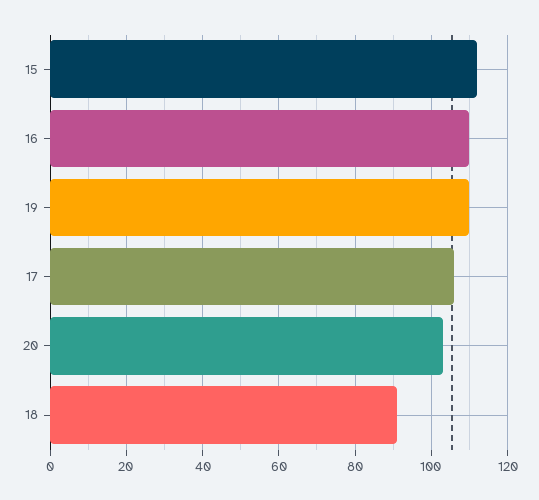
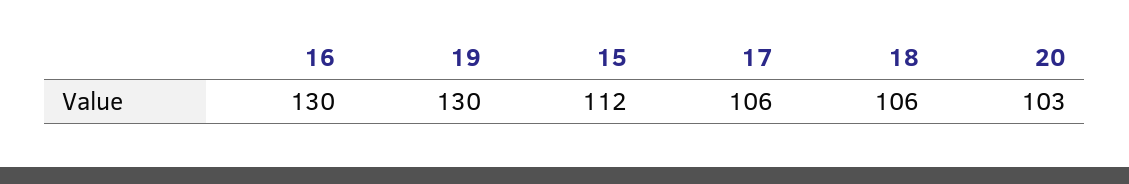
  {
    "15": 112,
-   "16": 110,
+   "16": 130,
-   "19": 110,
+   "19": 130,
    "17": 106,
    "20": 103,
-   "18": 90
+   "18": 106
  }

